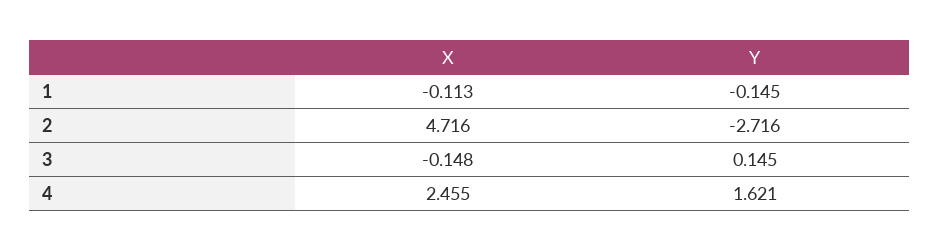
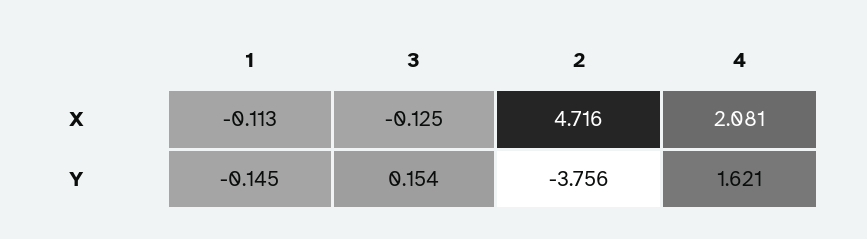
  {
    "X": {
      "1": -0.113,
      "2": 4.716,
-     "3": -0.148,
+     "3": -0.125,
-     "4": 2.455
+     "4": 2.081
    },
    "Y": {
      "1": -0.145,
-     "2": -2.716,
+     "2": -3.756,
-     "3": 0.145,
+     "3": 0.154,
      "4": 1.621
    }
  }

